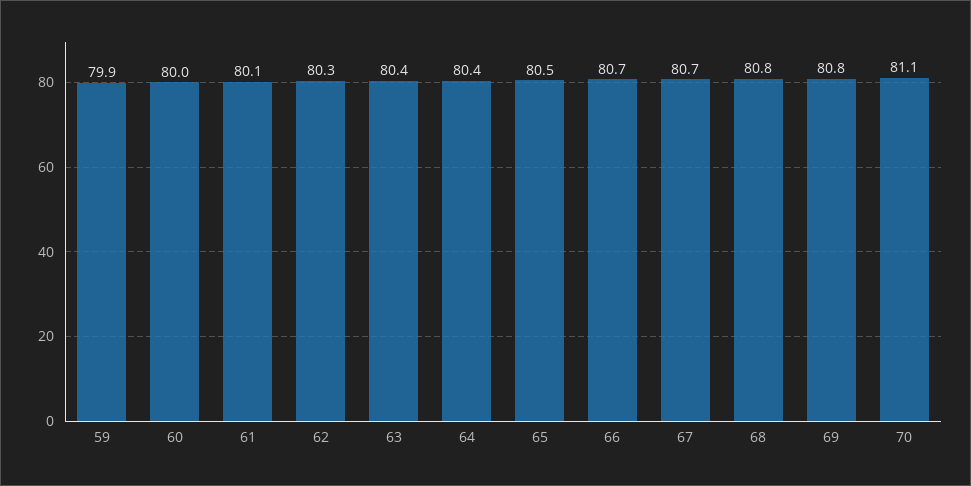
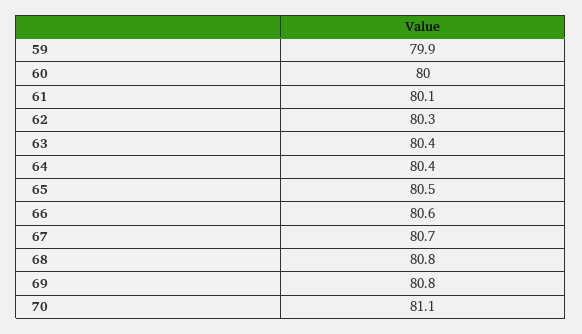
  {
    "59": 79.9,
    "60": 80,
    "61": 80.1,
    "62": 80.3,
    "63": 80.4,
    "64": 80.4,
    "65": 80.5,
-   "66": 80.7,
+   "66": 80.6,
    "67": 80.7,
    "68": 80.8,
    "69": 80.8,
    "70": 81.1
  }

